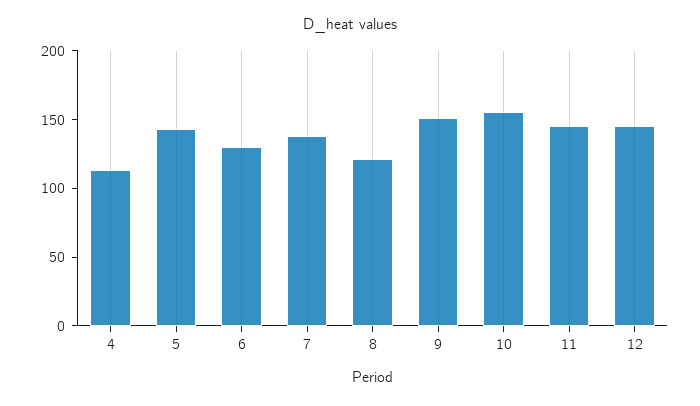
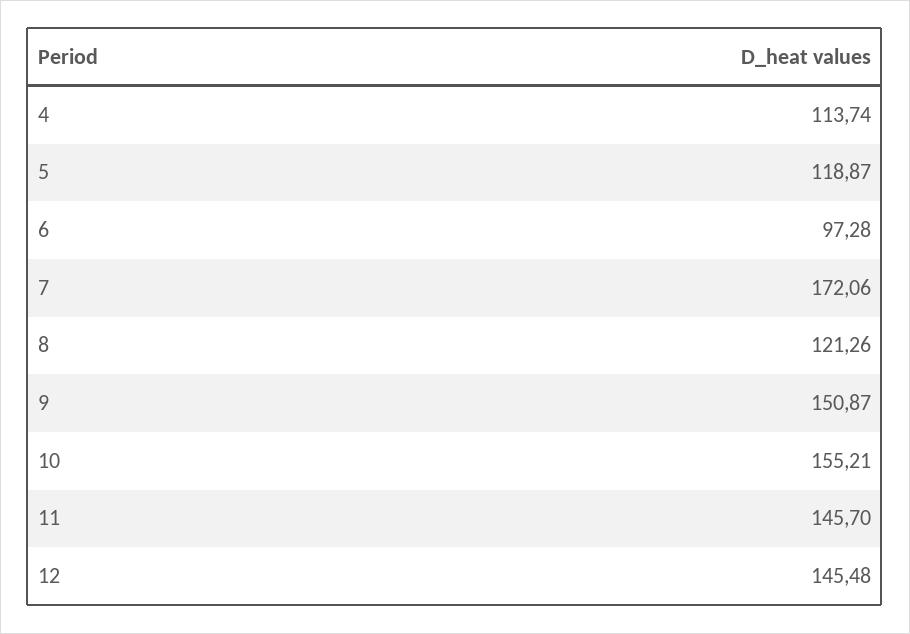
  {
    "4": 113.74,
-   "5": 140,
+   "5": 118.87,
-   "6": 130,
+   "6": 97.28,
-   "7": 140,
+   "7": 172.06,
    "8": 121.26,
    "9": 150.87,
    "10": 155.21,
    "11": 145.7,
    "12": 145.48
  }

